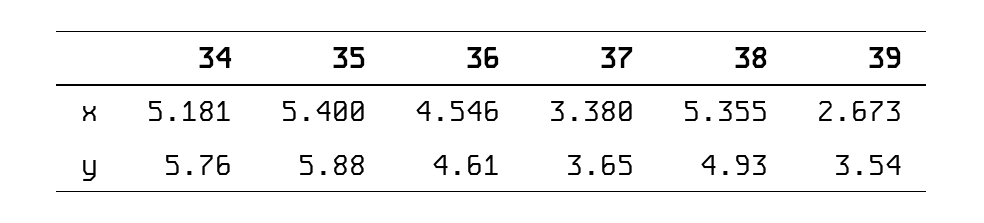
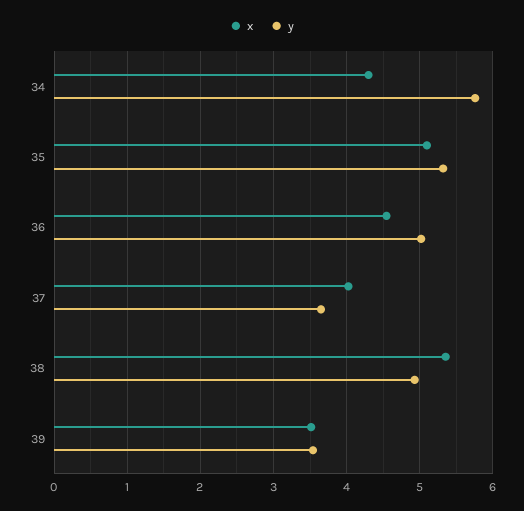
  {
    "x": {
-     "34": 5.181,
+     "34": 4.3,
-     "35": 5.4,
+     "35": 5.1,
      "36": 4.546,
-     "37": 3.38,
+     "37": 4,
      "38": 5.355,
-     "39": 2.673
+     "39": 3.5
    },
    "y": {
      "34": 5.76,
-     "35": 5.88,
+     "35": 5.3,
-     "36": 4.61,
+     "36": 5,
      "37": 3.65,
      "38": 4.93,
      "39": 3.54
    }
  }

